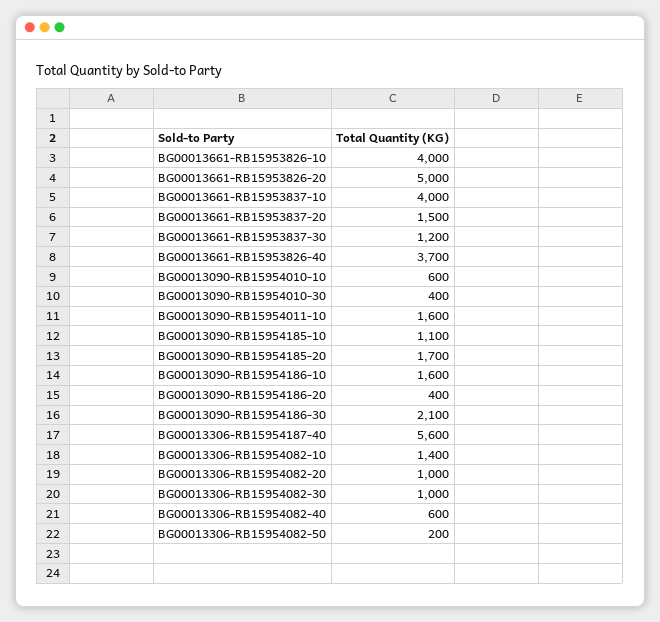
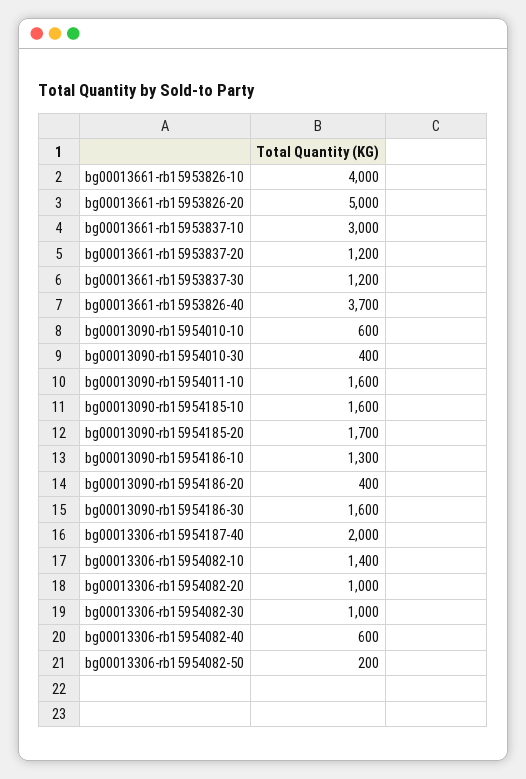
  {
    "BG00013661-RB15953826-10": 4000,
    "BG00013661-RB15953826-20": 5000,
-   "BG00013661-RB15953837-10": 4000,
+   "BG00013661-RB15953837-10": 3000,
-   "BG00013661-RB15953837-20": 1500,
+   "BG00013661-RB15953837-20": 1200,
    "BG00013661-RB15953837-30": 1200,
    "BG00013661-RB15953826-40": 3700,
    "BG00013090-RB15954010-10": 600,
    "BG00013090-RB15954010-30": 400,
    "BG00013090-RB15954011-10": 1600,
-   "BG00013090-RB15954185-10": 1100,
+   "BG00013090-RB15954185-10": 1600,
    "BG00013090-RB15954185-20": 1700,
-   "BG00013090-RB15954186-10": 1600,
+   "BG00013090-RB15954186-10": 1300,
    "BG00013090-RB15954186-20": 400,
-   "BG00013090-RB15954186-30": 2100,
+   "BG00013090-RB15954186-30": 1600,
-   "BG00013306-RB15954187-40": 5600,
+   "BG00013306-RB15954187-40": 2000,
    "BG00013306-RB15954082-10": 1400,
    "BG00013306-RB15954082-20": 1000,
    "BG00013306-RB15954082-30": 1000,
    "BG00013306-RB15954082-40": 600,
    "BG00013306-RB15954082-50": 200
  }

